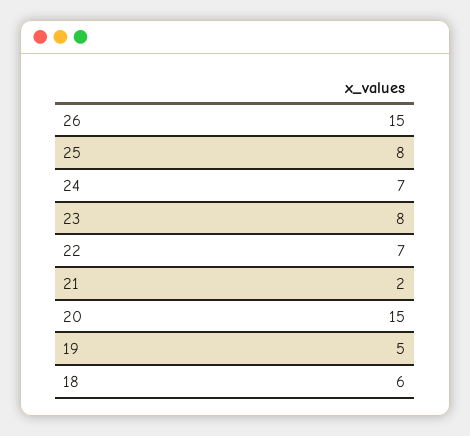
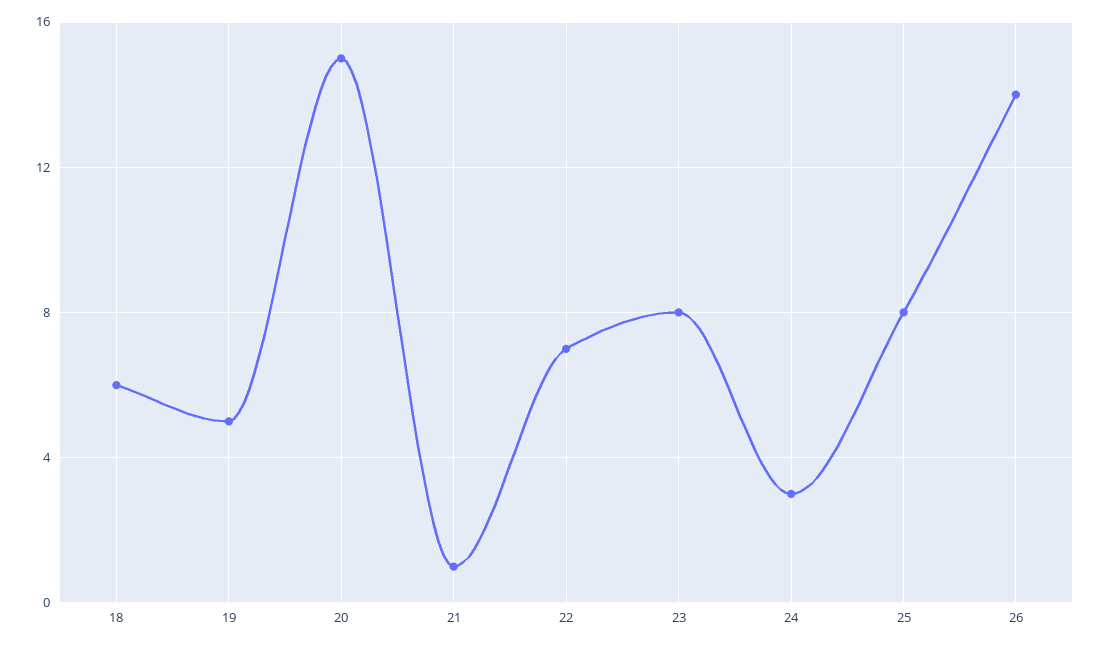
  {
-   "26": 15,
+   "26": 14,
    "25": 8,
-   "24": 7,
+   "24": 3,
    "23": 8,
    "22": 7,
-   "21": 2,
+   "21": 1,
    "20": 15,
    "19": 5,
    "18": 6
  }

